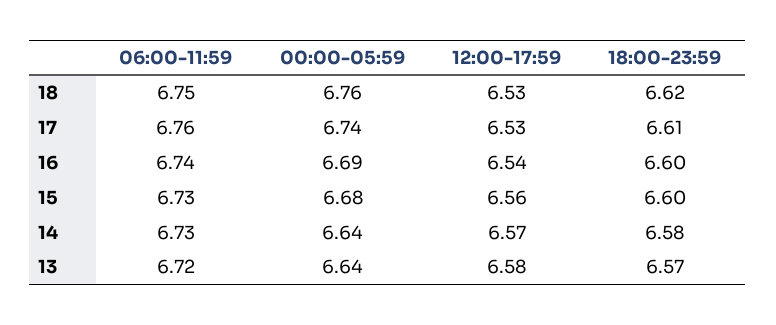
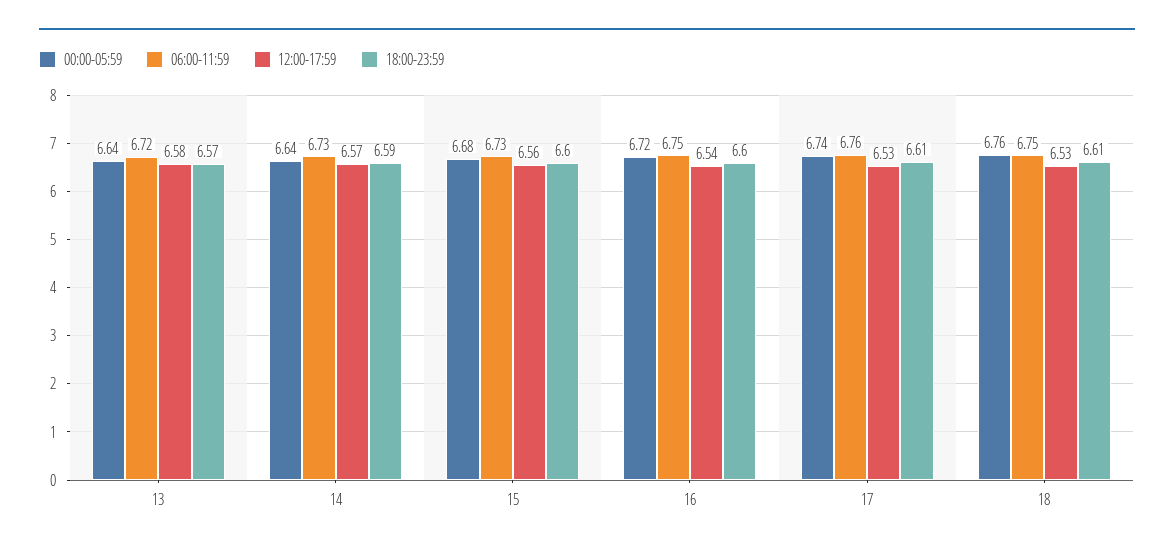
  {
    "06:00-11:59": {
      "18": 6.75,
      "17": 6.76,
-     "16": 6.74,
+     "16": 6.75,
      "15": 6.73,
      "14": 6.73,
      "13": 6.72
    },
    "00:00-05:59": {
      "18": 6.76,
      "17": 6.74,
-     "16": 6.69,
+     "16": 6.72,
      "15": 6.68,
      "14": 6.64,
      "13": 6.64
    },
    "12:00-17:59": {
      "18": 6.53,
      "17": 6.53,
      "16": 6.54,
      "15": 6.56,
      "14": 6.57,
      "13": 6.58
    },
    "18:00-23:59": {
-     "18": 6.62,
+     "18": 6.61,
      "17": 6.61,
      "16": 6.6,
      "15": 6.6,
-     "14": 6.58,
+     "14": 6.59,
      "13": 6.57
    }
  }

